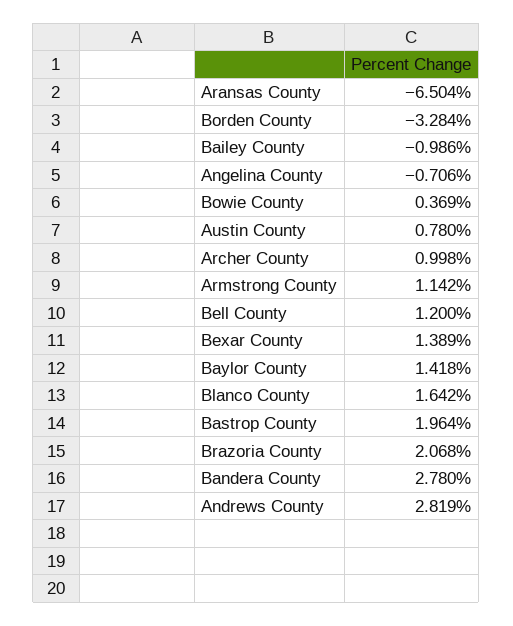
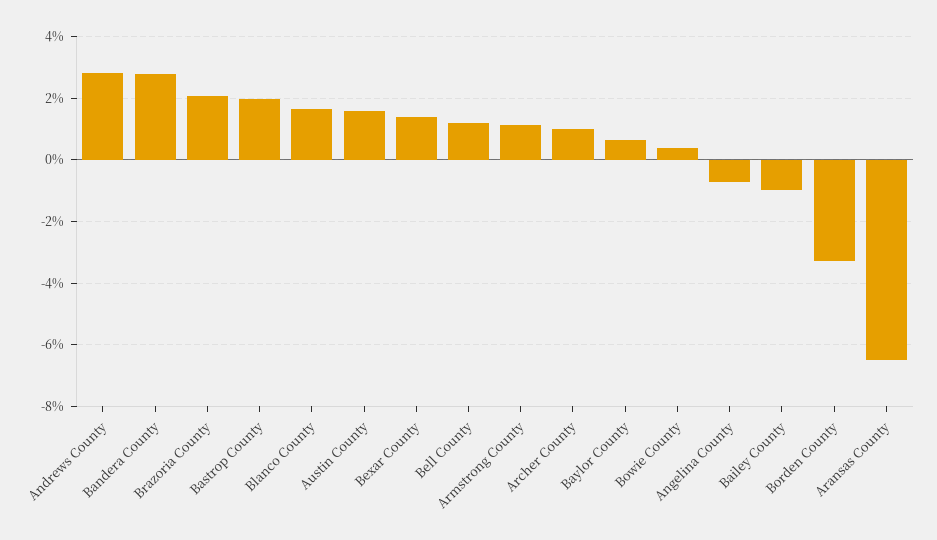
  {
    "Aransas County": -6.504,
    "Borden County": -3.284,
    "Bailey County": -0.986,
    "Angelina County": -0.706,
    "Bowie County": 0.369,
-   "Austin County": 0.78,
+   "Austin County": 1.6,
    "Archer County": 0.998,
    "Armstrong County": 1.142,
    "Bell County": 1.2,
    "Bexar County": 1.389,
-   "Baylor County": 1.418,
+   "Baylor County": 0.6,
    "Blanco County": 1.642,
    "Bastrop County": 1.964,
    "Brazoria County": 2.068,
    "Bandera County": 2.78,
    "Andrews County": 2.819
  }

